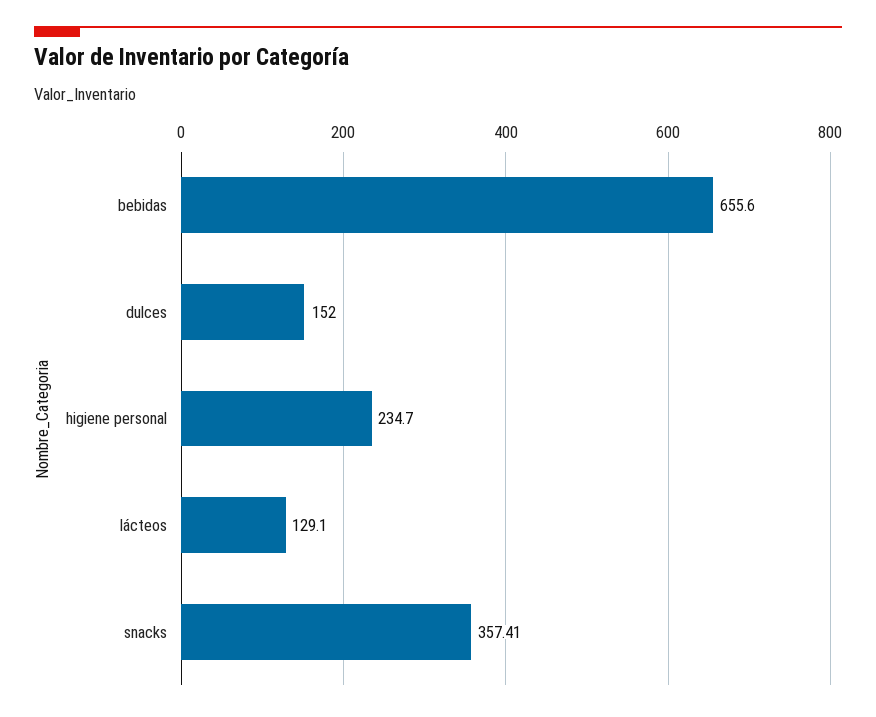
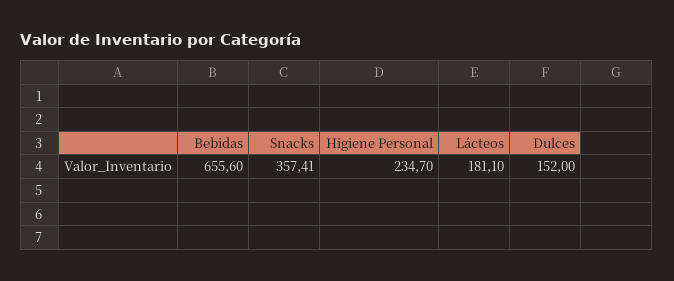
  {
    "bebidas": 655.6,
    "dulces": 152,
    "higiene personal": 234.7,
-   "lácteos": 129.1,
+   "lácteos": 181.1,
    "snacks": 357.41
  }

